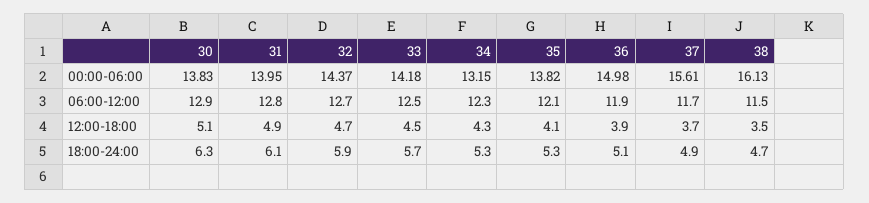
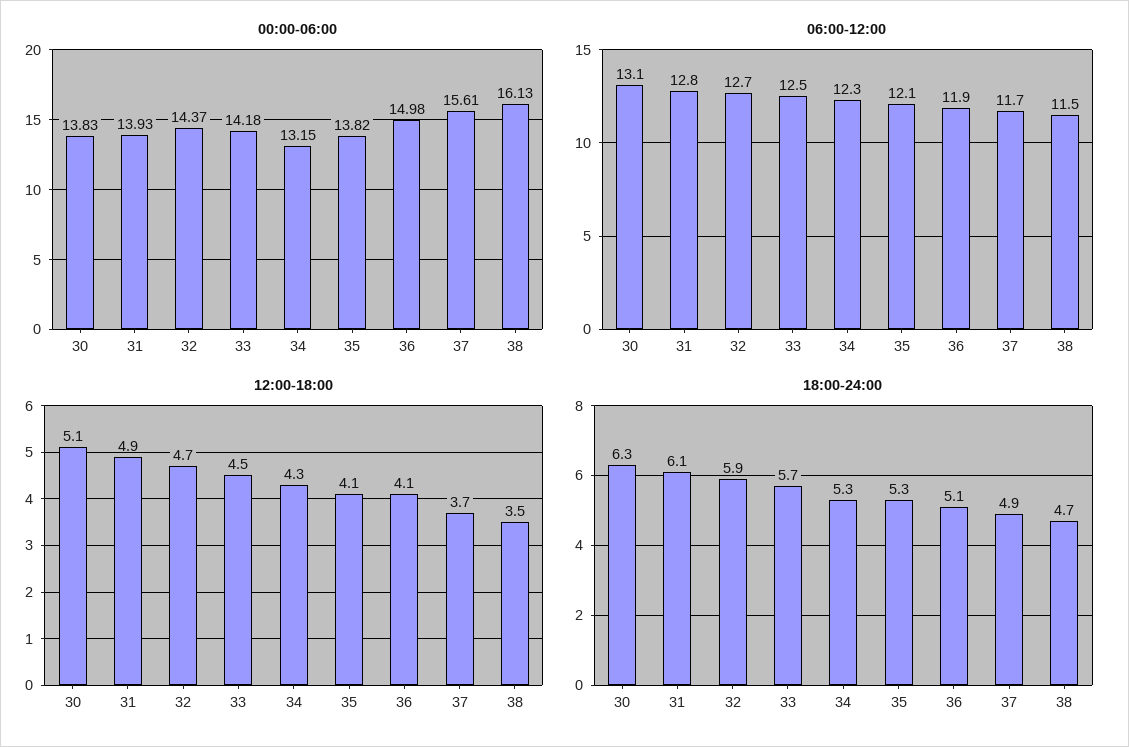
  {
    "00:00-06:00": {
      "30": 13.83,
-     "31": 13.95,
+     "31": 13.93,
      "32": 14.37,
      "33": 14.18,
      "34": 13.15,
      "35": 13.82,
      "36": 14.98,
      "37": 15.61,
      "38": 16.13
    },
    "06:00-12:00": {
-     "30": 12.9,
+     "30": 13.1,
      "31": 12.8,
      "32": 12.7,
      "33": 12.5,
      "34": 12.3,
      "35": 12.1,
      "36": 11.9,
      "37": 11.7,
      "38": 11.5
    },
    "12:00-18:00": {
      "30": 5.1,
      "31": 4.9,
      "32": 4.7,
      "33": 4.5,
      "34": 4.3,
      "35": 4.1,
-     "36": 3.9,
+     "36": 4.1,
      "37": 3.7,
      "38": 3.5
    },
    "18:00-24:00": {
      "30": 6.3,
      "31": 6.1,
      "32": 5.9,
      "33": 5.7,
      "34": 5.3,
      "35": 5.3,
      "36": 5.1,
      "37": 4.9,
      "38": 4.7
    }
  }

